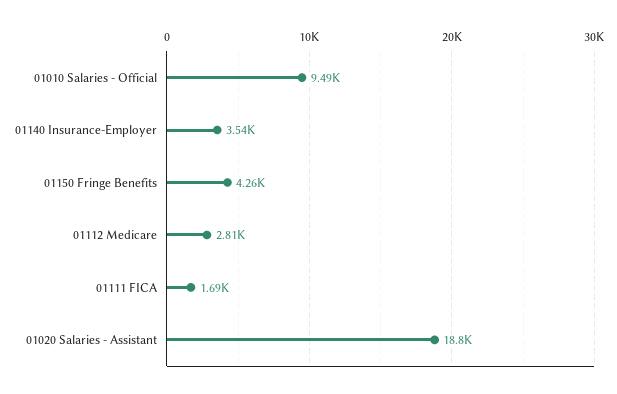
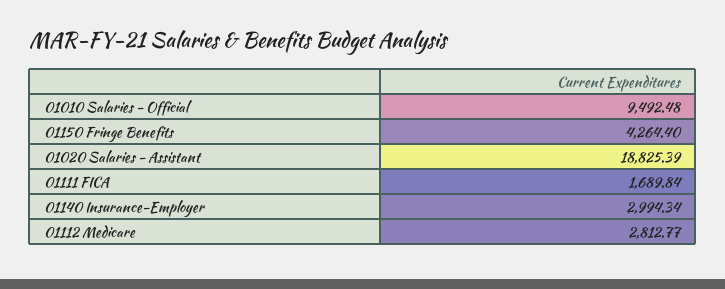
  {
    "01010 Salaries - Official": 9492.48,
-   "01140 Insurance-Employer": 3540,
+   "01140 Insurance-Employer": 2994.34,
    "01150 Fringe Benefits": 4264.4,
    "01112 Medicare": 2812.77,
    "01111 FICA": 1689.84,
    "01020 Salaries - Assistant": 18825.39
  }

